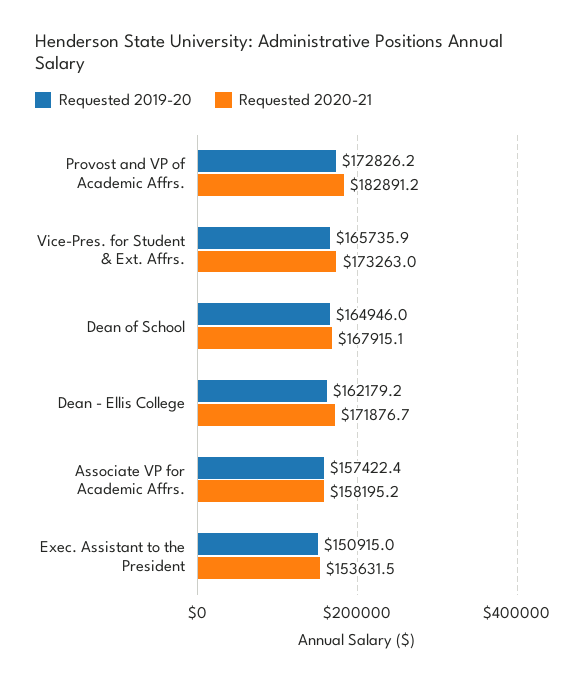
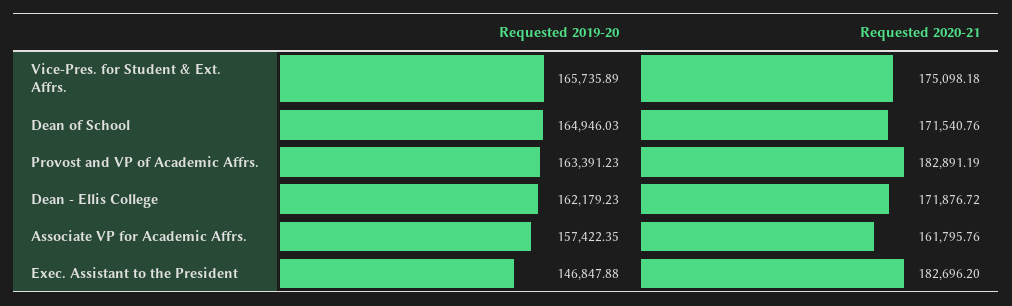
  {
    "Requested 2019-20": {
-     "Provost and VP of Academic Affrs.": 172826.2,
+     "Provost and VP of Academic Affrs.": 163391.23,
      "Vice-Pres. for Student & Ext. Affrs.": 165735.89,
      "Dean of School": 164946.03,
      "Dean - Ellis College": 162179.23,
      "Associate VP for Academic Affrs.": 157422.35,
-     "Exec. Assistant to the President": 150915
+     "Exec. Assistant to the President": 146847.88
    },
    "Requested 2020-21": {
      "Provost and VP of Academic Affrs.": 182891.19,
-     "Vice-Pres. for Student & Ext. Affrs.": 173263,
+     "Vice-Pres. for Student & Ext. Affrs.": 175098.18,
-     "Dean of School": 167915.1,
+     "Dean of School": 171540.76,
      "Dean - Ellis College": 171876.72,
-     "Associate VP for Academic Affrs.": 158195.2,
+     "Associate VP for Academic Affrs.": 161795.76,
-     "Exec. Assistant to the President": 153631.5
+     "Exec. Assistant to the President": 182696.2
    }
  }

